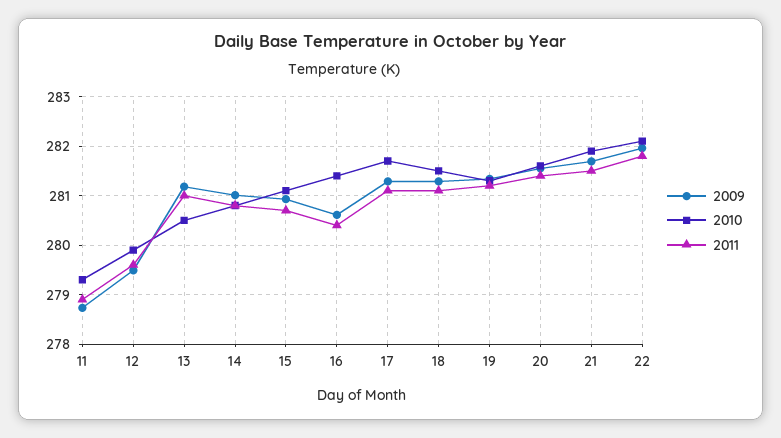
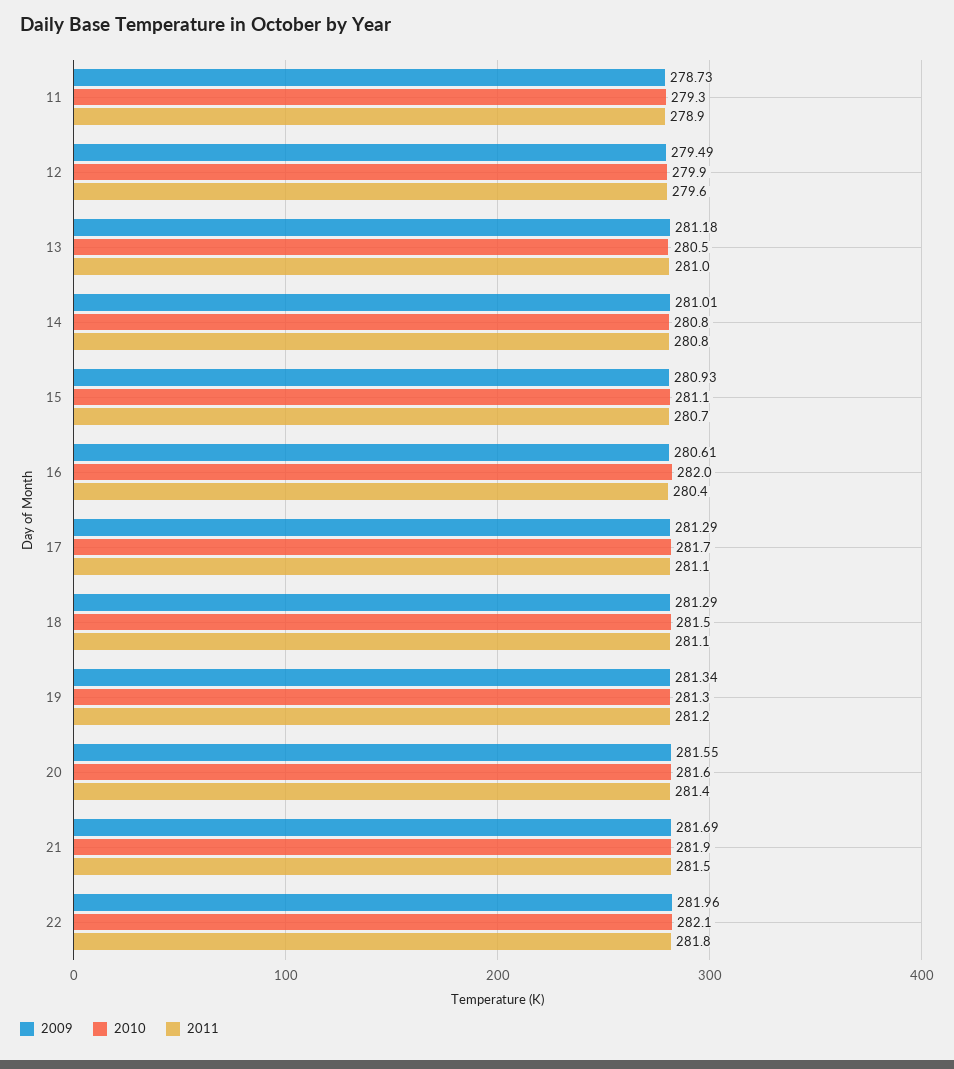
  {
    "2009": {
      "11": 278.73,
      "12": 279.49,
      "13": 281.18,
      "14": 281.01,
      "15": 280.93,
      "16": 280.61,
      "17": 281.29,
      "18": 281.29,
      "19": 281.34,
      "20": 281.55,
      "21": 281.69,
      "22": 281.96
    },
    "2010": {
      "11": 279.3,
      "12": 279.9,
      "13": 280.5,
      "14": 280.8,
      "15": 281.1,
-     "16": 281.4,
+     "16": 282,
      "17": 281.7,
      "18": 281.5,
      "19": 281.3,
      "20": 281.6,
      "21": 281.9,
      "22": 282.1
    },
    "2011": {
      "11": 278.9,
      "12": 279.6,
      "13": 281,
      "14": 280.8,
      "15": 280.7,
      "16": 280.4,
      "17": 281.1,
      "18": 281.1,
      "19": 281.2,
      "20": 281.4,
      "21": 281.5,
      "22": 281.8
    }
  }

